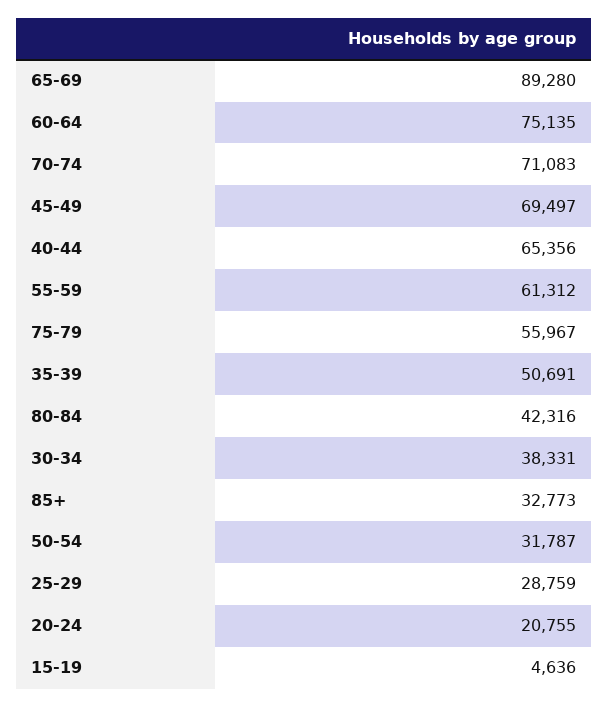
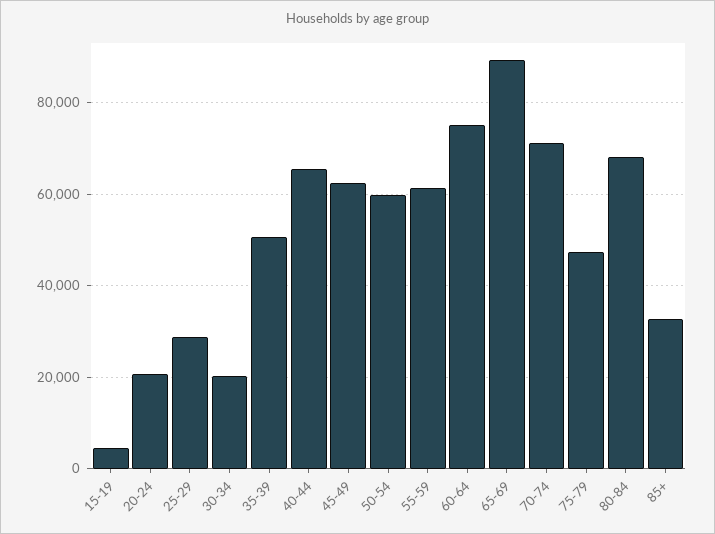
  {
    "65-69": 89280,
    "60-64": 75135,
    "70-74": 71083,
-   "45-49": 69497,
+   "45-49": 62000,
    "40-44": 65356,
    "55-59": 61312,
-   "75-79": 55967,
+   "75-79": 48000,
    "35-39": 50691,
-   "80-84": 42316,
+   "80-84": 68000,
-   "30-34": 38331,
+   "30-34": 20000,
    "85+": 32773,
-   "50-54": 31787,
+   "50-54": 60000,
    "25-29": 28759,
    "20-24": 20755,
    "15-19": 4636
  }

